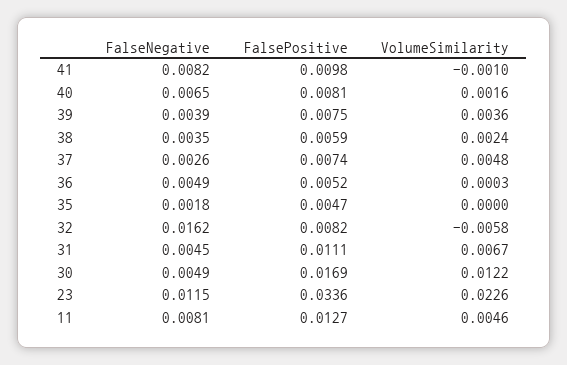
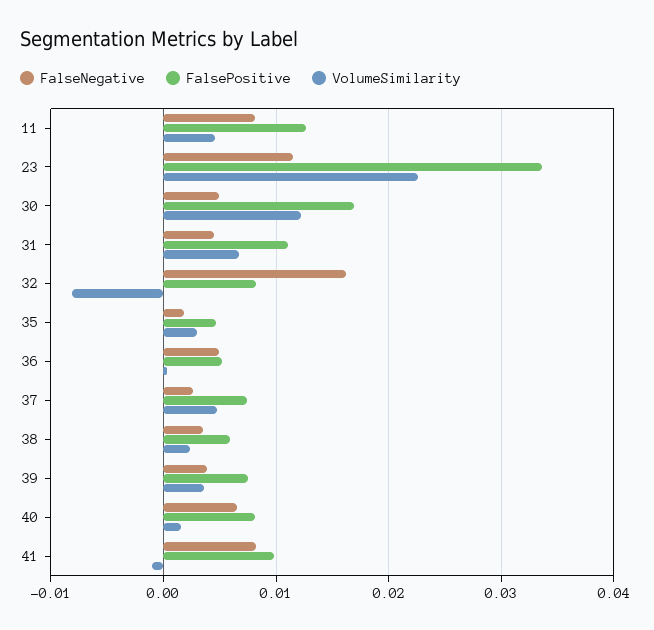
  {
    "FalseNegative": {
      "41": 0.0082,
      "40": 0.0065,
      "39": 0.0039,
      "38": 0.0035,
      "37": 0.0026,
      "36": 0.0049,
      "35": 0.0018,
      "32": 0.0162,
      "31": 0.0045,
      "30": 0.0049,
      "23": 0.0115,
      "11": 0.0081
    },
    "FalsePositive": {
      "41": 0.0098,
      "40": 0.0081,
      "39": 0.0075,
      "38": 0.0059,
      "37": 0.0074,
      "36": 0.0052,
      "35": 0.0047,
      "32": 0.0082,
      "31": 0.0111,
      "30": 0.0169,
      "23": 0.0336,
      "11": 0.0127
    },
    "VolumeSimilarity": {
      "41": -0.001,
      "40": 0.0016,
      "39": 0.0036,
      "38": 0.0024,
      "37": 0.0048,
      "36": 0.0003,
-     "35": 0,
+     "35": 0.003,
-     "32": -0.0058,
+     "32": -0.008,
      "31": 0.0067,
      "30": 0.0122,
      "23": 0.0226,
      "11": 0.0046
    }
  }

